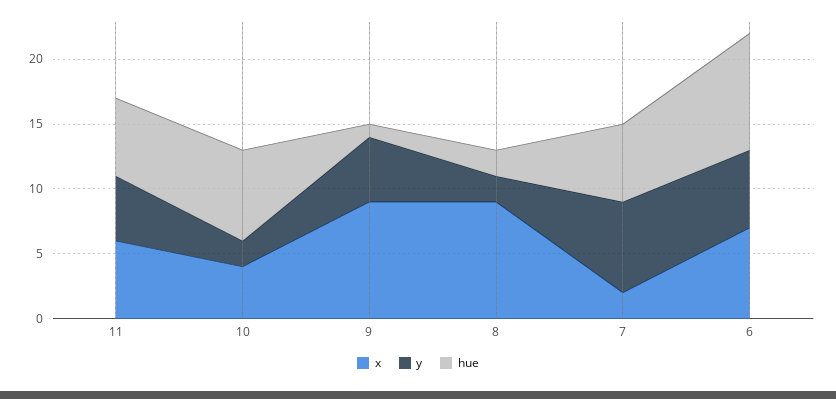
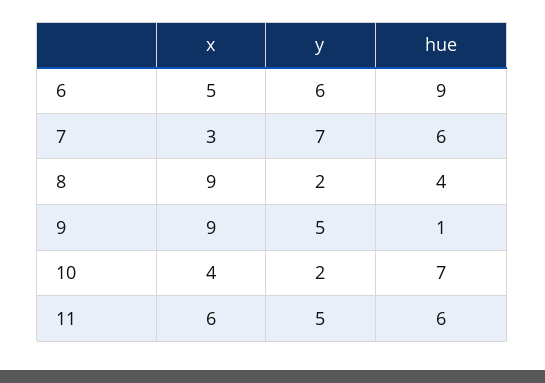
  {
    "x": {
      "11": 6,
      "10": 4,
      "9": 9,
      "8": 9,
-     "7": 2,
+     "7": 3,
-     "6": 7
+     "6": 5
    },
    "y": {
      "11": 5,
      "10": 2,
      "9": 5,
      "8": 2,
      "7": 7,
      "6": 6
    },
    "hue": {
      "11": 6,
      "10": 7,
      "9": 1,
-     "8": 2,
+     "8": 4,
      "7": 6,
      "6": 9
    }
  }

